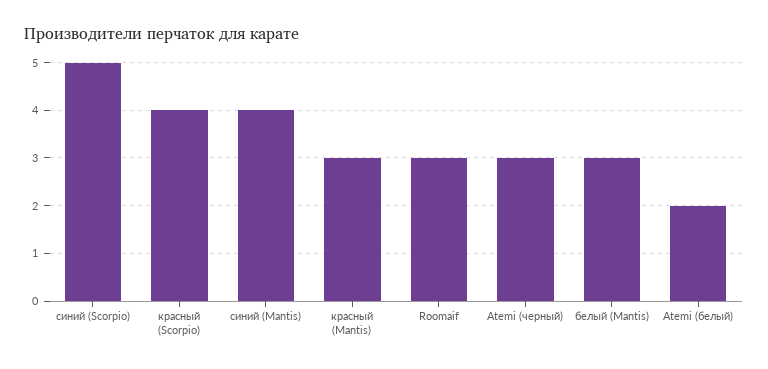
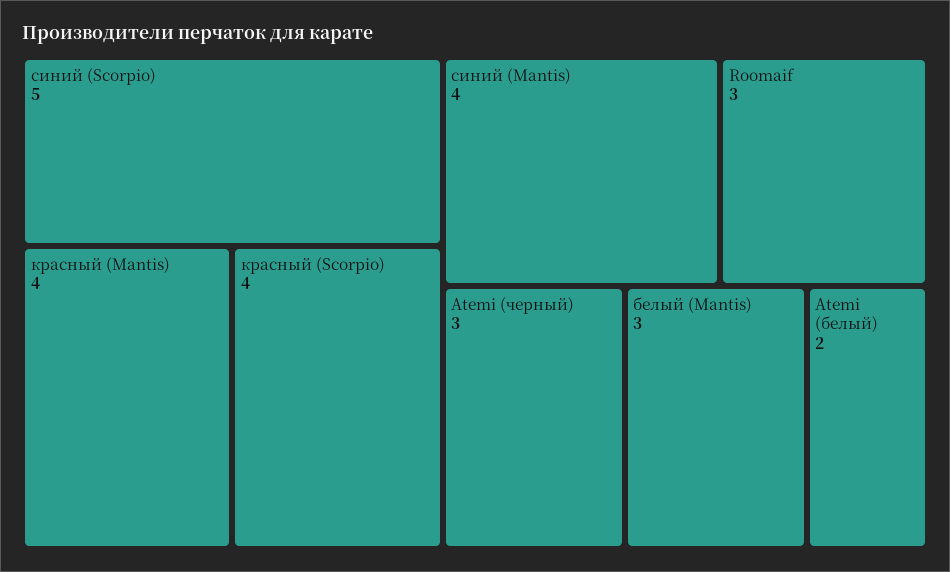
  {
    "синий (Scorpio)": 5,
    "красный (Scorpio)": 4,
    "синий (Mantis)": 4,
-   "красный (Mantis)": 3,
+   "красный (Mantis)": 4,
    "Roomaif": 3,
    "Atemi (черный)": 3,
    "белый (Mantis)": 3,
    "Atemi (белый)": 2
  }

